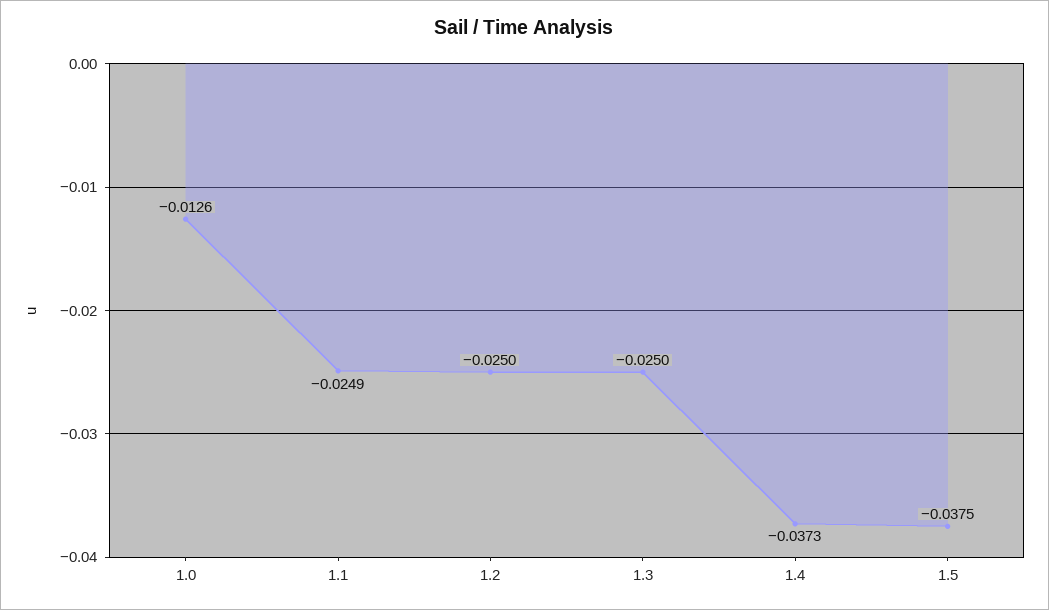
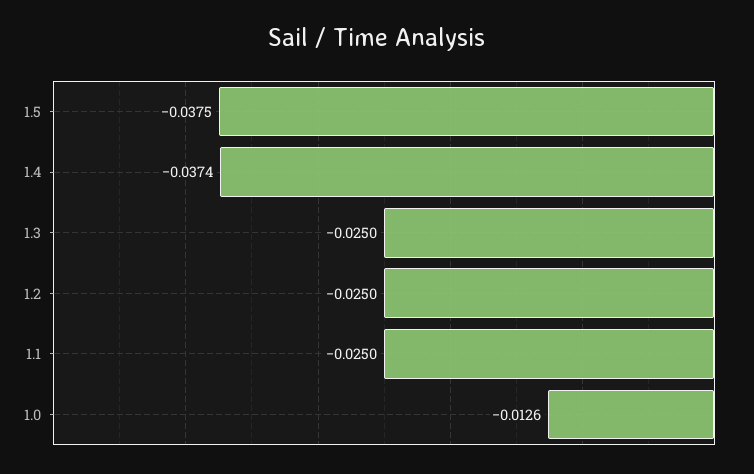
  {
    "1.0": -0.0126,
-   "1.1": -0.0249,
+   "1.1": -0.025,
    "1.2": -0.025,
    "1.3": -0.025,
-   "1.4": -0.0373,
+   "1.4": -0.0374,
    "1.5": -0.0375
  }

